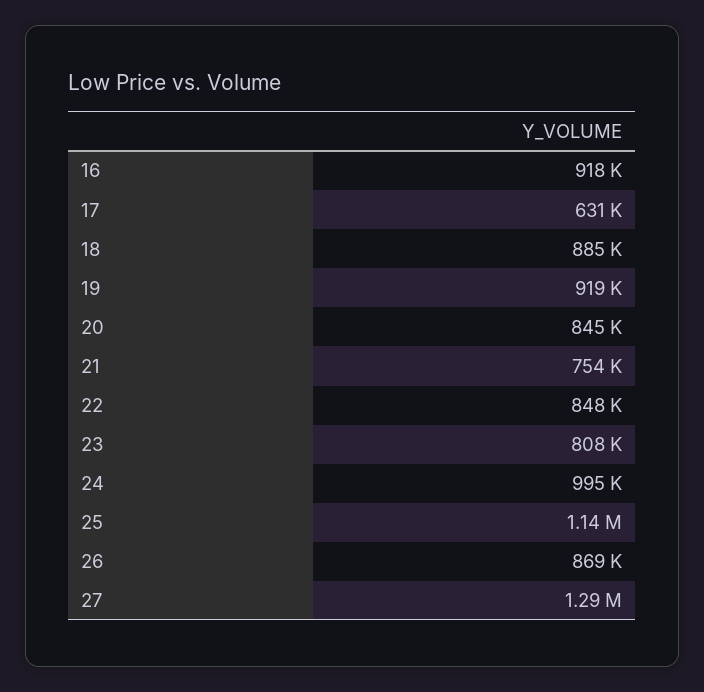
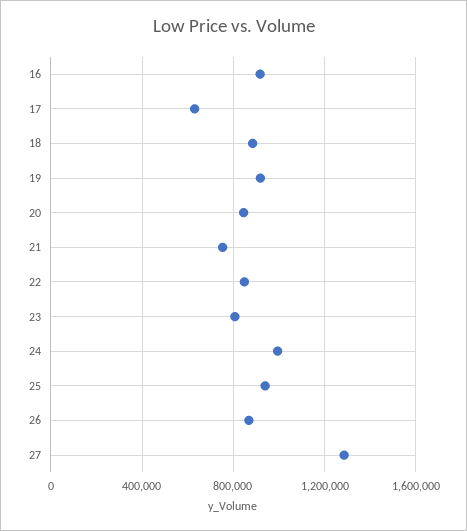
  {
    "16": 918000,
    "17": 631000,
    "18": 885000,
    "19": 919000,
    "20": 845000,
    "21": 754000,
    "22": 848000,
    "23": 808000,
    "24": 995000,
-   "25": 1140000,
+   "25": 950000,
    "26": 869000,
    "27": 1290000
  }

